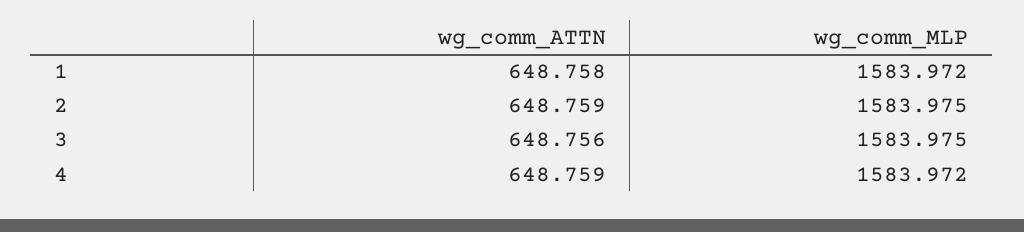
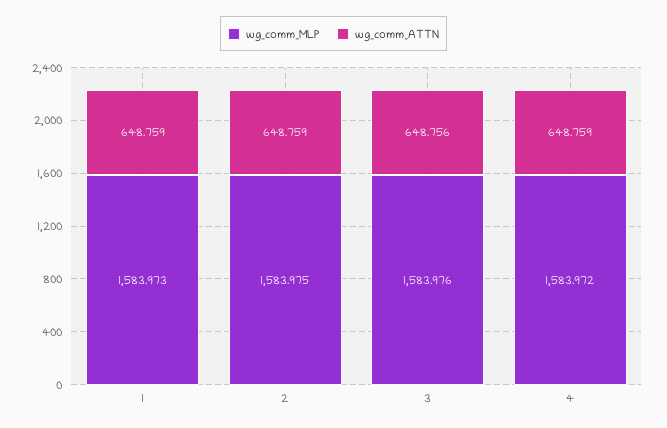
  {
    "wg_comm_ATTN": {
-     "1": 648.758,
+     "1": 648.759,
      "2": 648.759,
      "3": 648.756,
      "4": 648.759
    },
    "wg_comm_MLP": {
-     "1": 1583.972,
+     "1": 1583.973,
      "2": 1583.975,
-     "3": 1583.975,
+     "3": 1583.976,
      "4": 1583.972
    }
  }

